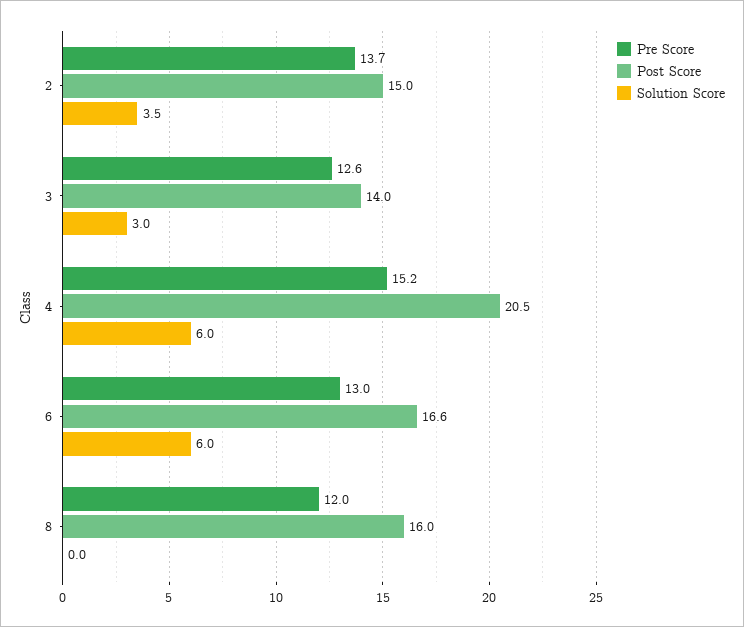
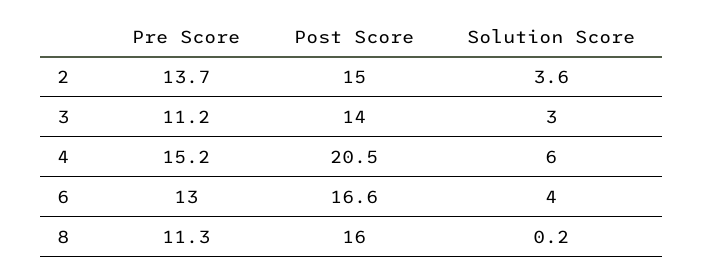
  {
    "Pre Score": {
      "2": 13.7,
-     "3": 12.6,
+     "3": 11.2,
      "4": 15.2,
      "6": 13,
-     "8": 12
+     "8": 11.3
    },
    "Post Score": {
      "2": 15,
      "3": 14,
      "4": 20.5,
      "6": 16.6,
      "8": 16
    },
    "Solution Score": {
-     "2": 3.5,
+     "2": 3.6,
      "3": 3,
      "4": 6,
-     "6": 6,
+     "6": 4,
-     "8": 0
+     "8": 0.2
    }
  }

